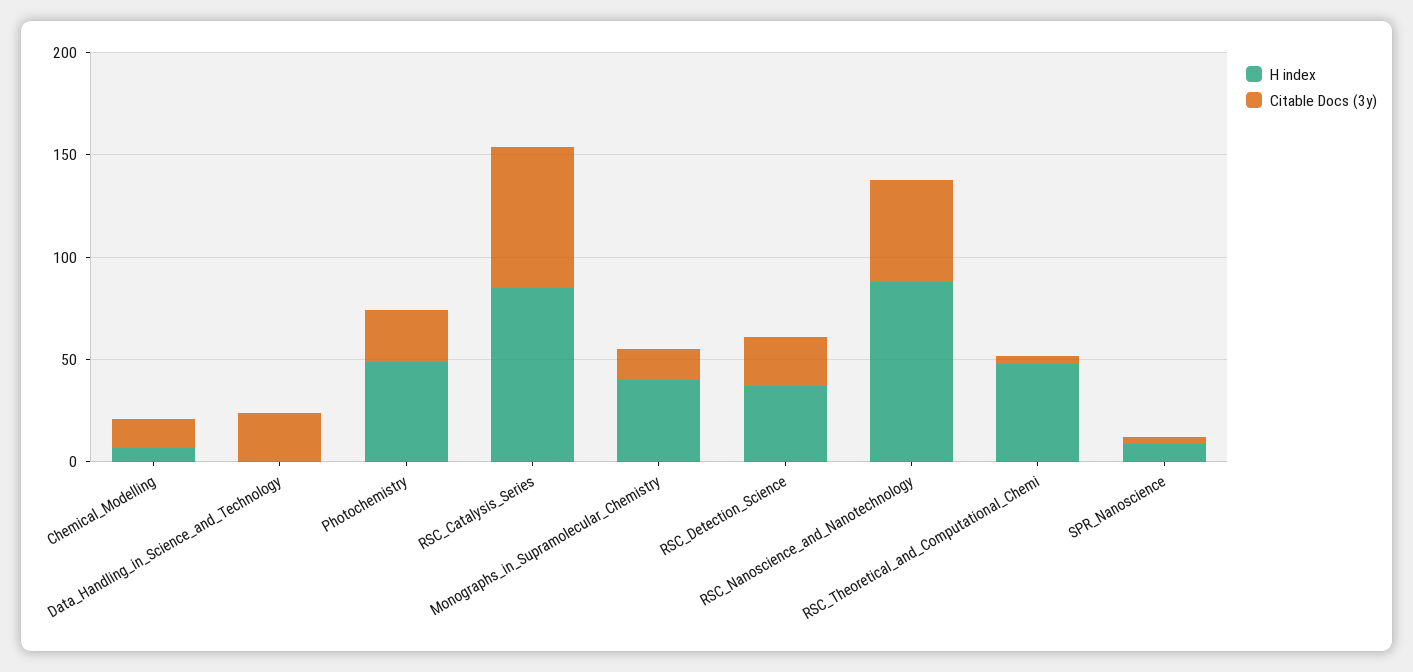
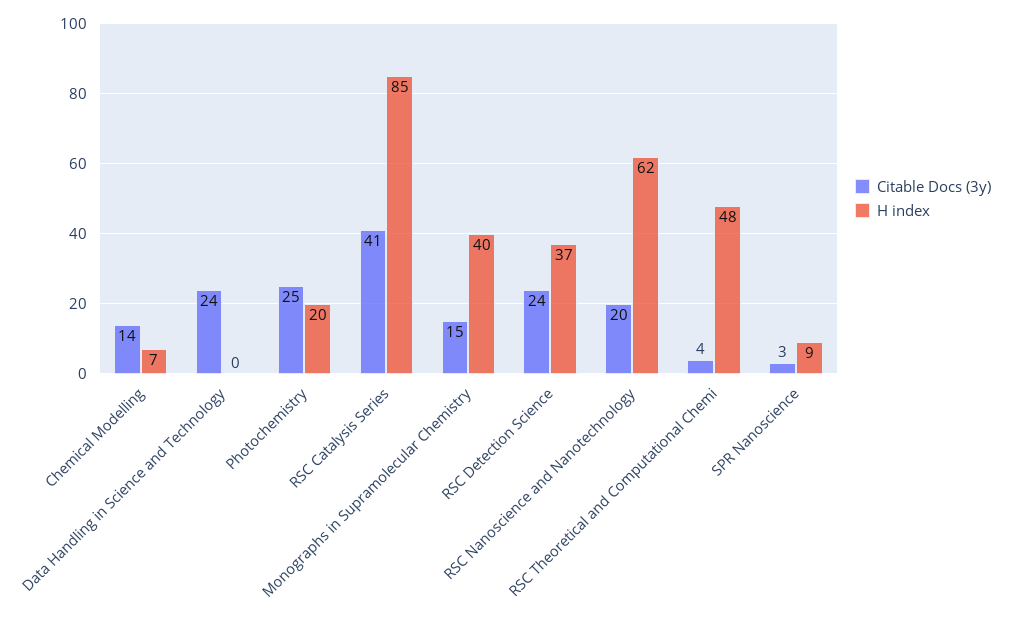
  {
    "H index": {
      "Chemical_Modelling": 7,
      "Data_Handling_in_Science_and_Technology": 0,
-     "Photochemistry": 50,
+     "Photochemistry": 20,
      "RSC_Catalysis_Series": 85,
      "Monographs_in_Supramolecular_Chemistry": 40,
      "RSC_Detection_Science": 37,
-     "RSC_Nanoscience_and_Nanotechnology": 90,
+     "RSC_Nanoscience_and_Nanotechnology": 62,
      "RSC_Theoretical_and_Computational_Chemi": 48,
      "SPR_Nanoscience": 9
    },
    "Citable Docs (3y)": {
      "Chemical_Modelling": 14,
      "Data_Handling_in_Science_and_Technology": 24,
      "Photochemistry": 25,
-     "RSC_Catalysis_Series": 70,
+     "RSC_Catalysis_Series": 41,
      "Monographs_in_Supramolecular_Chemistry": 15,
      "RSC_Detection_Science": 24,
-     "RSC_Nanoscience_and_Nanotechnology": 50,
+     "RSC_Nanoscience_and_Nanotechnology": 20,
      "RSC_Theoretical_and_Computational_Chemi": 4,
      "SPR_Nanoscience": 3
    }
  }

